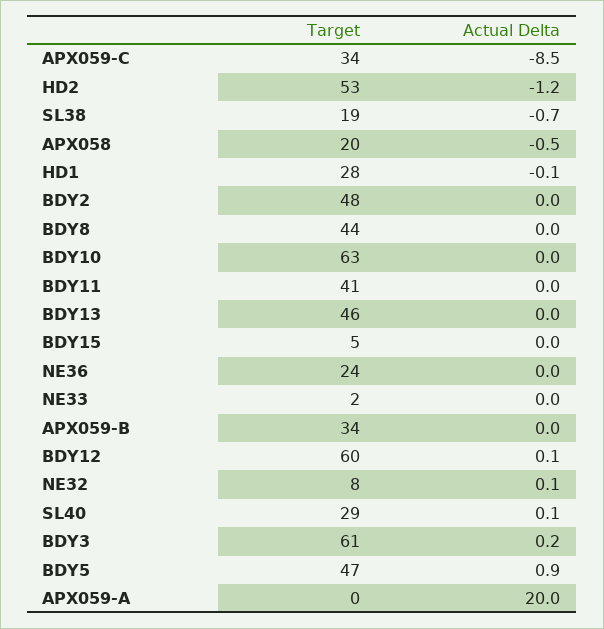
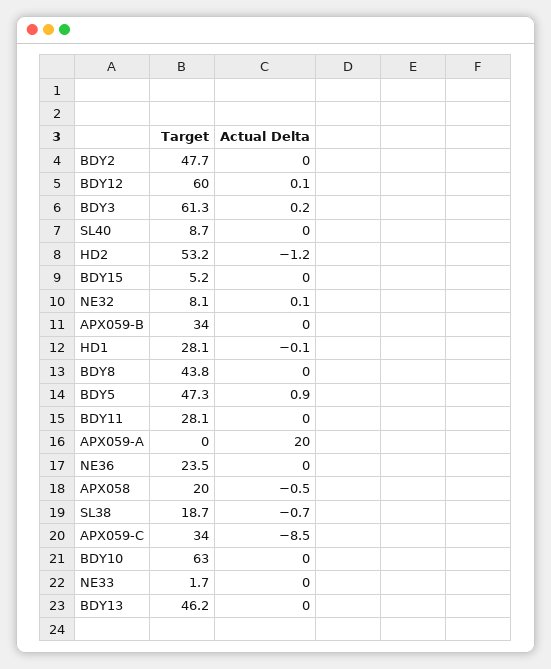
  {
    "Target": {
      "APX059-C": 34,
      "HD2": 53.2,
      "SL38": 18.7,
      "APX058": 20,
      "HD1": 28.1,
      "BDY2": 47.7,
      "BDY8": 43.8,
      "BDY10": 63,
-     "BDY11": 41,
+     "BDY11": 28.1,
      "BDY13": 46.2,
      "BDY15": 5.2,
      "NE36": 23.5,
      "NE33": 1.7,
      "APX059-B": 34,
      "BDY12": 60,
      "NE32": 8.1,
-     "SL40": 29,
+     "SL40": 8.7,
      "BDY3": 61.3,
      "BDY5": 47.3,
      "APX059-A": 0
    },
    "Actual Delta": {
      "APX059-C": -8.5,
      "HD2": -1.2,
      "SL38": -0.7,
      "APX058": -0.5,
      "HD1": -0.1,
      "BDY2": 0,
      "BDY8": 0,
      "BDY10": 0,
      "BDY11": 0,
      "BDY13": 0,
      "BDY15": 0,
      "NE36": 0,
      "NE33": 0,
      "APX059-B": 0,
      "BDY12": 0.1,
      "NE32": 0.1,
-     "SL40": 0.1,
+     "SL40": 0,
      "BDY3": 0.2,
      "BDY5": 0.9,
      "APX059-A": 20
    }
  }

